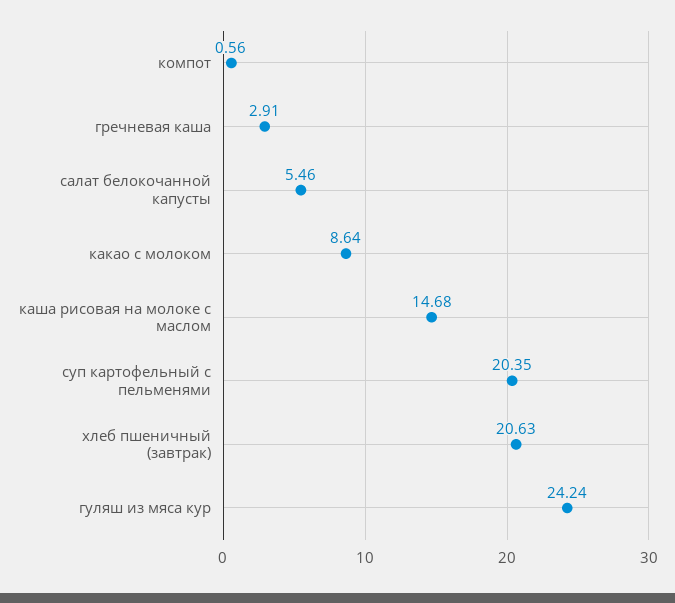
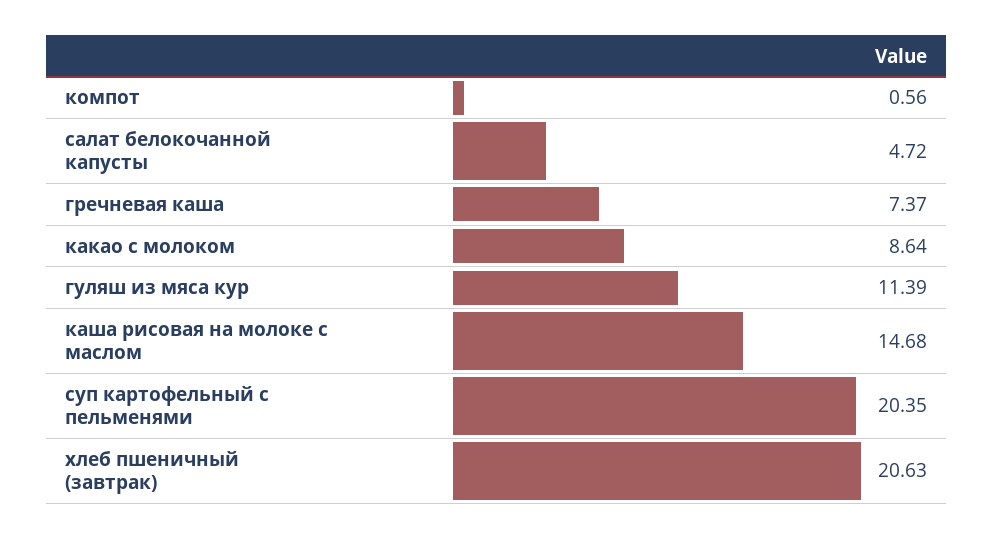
  {
    "компот": 0.56,
-   "гречневая каша": 2.91,
+   "гречневая каша": 7.37,
-   "салат белокочанной капусты": 5.46,
+   "салат белокочанной капусты": 4.72,
    "какао с молоком": 8.64,
    "каша рисовая на молоке с маслом": 14.68,
    "суп картофельный с пельменями": 20.35,
    "хлеб пшеничный (завтрак)": 20.63,
-   "гуляш из мяса кур": 24.24
+   "гуляш из мяса кур": 11.39
  }

